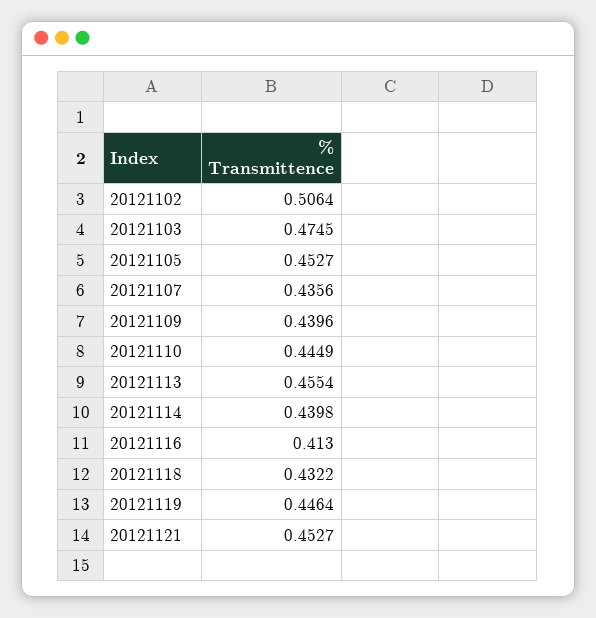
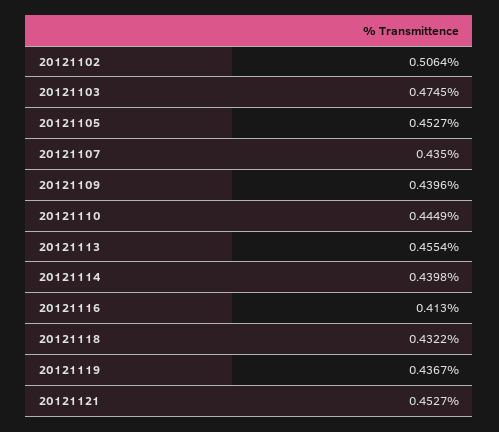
  {
    "20121102": 0.5064,
    "20121103": 0.4745,
    "20121105": 0.4527,
-   "20121107": 0.4356,
+   "20121107": 0.435,
    "20121109": 0.4396,
    "20121110": 0.4449,
    "20121113": 0.4554,
    "20121114": 0.4398,
    "20121116": 0.413,
    "20121118": 0.4322,
-   "20121119": 0.4464,
+   "20121119": 0.4367,
    "20121121": 0.4527
  }

